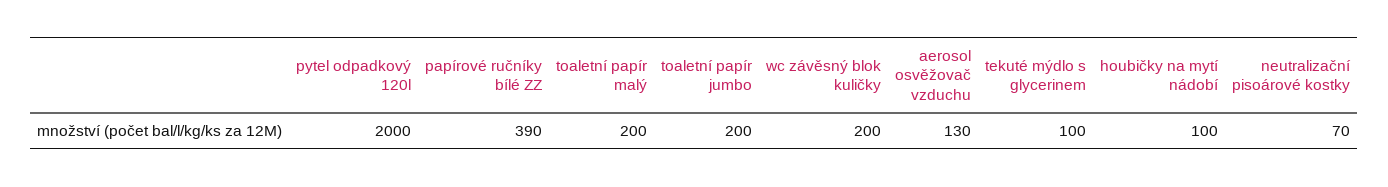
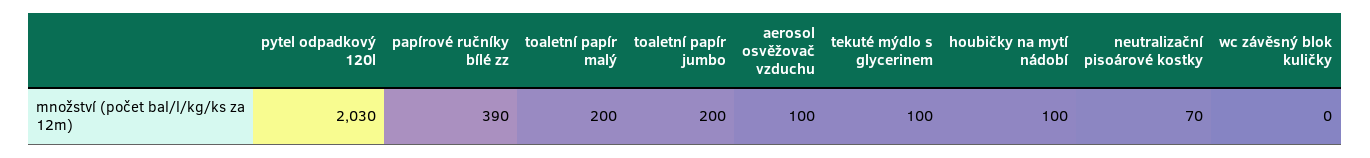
  {
-   "pytel odpadkový 120l": 2000,
+   "pytel odpadkový 120l": 2030,
    "papírové ručníky bílé ZZ": 390,
    "toaletní papír malý": 200,
    "toaletní papír jumbo": 200,
-   "wc závěsný blok kuličky": 200,
+   "wc závěsný blok kuličky": 0,
-   "aerosol osvěžovač vzduchu": 130,
+   "aerosol osvěžovač vzduchu": 100,
    "tekuté mýdlo s glycerinem": 100,
    "houbičky na mytí nádobí": 100,
    "neutralizační pisoárové kostky": 70
  }

